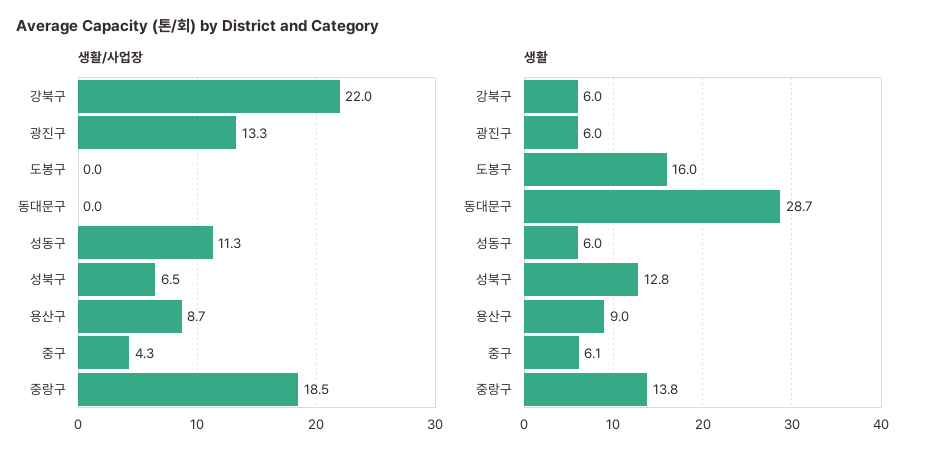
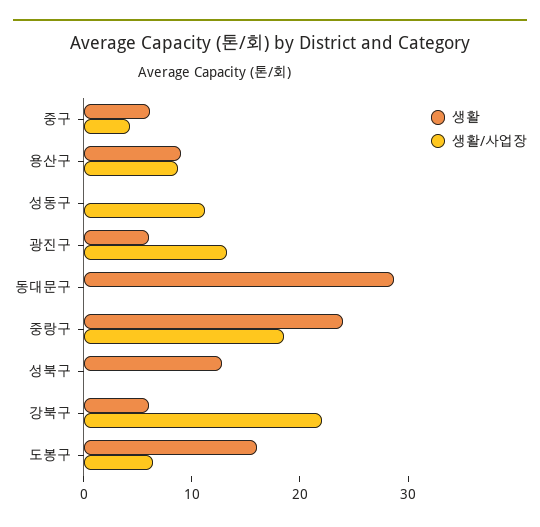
  {
    "생활/사업장": {
      "강북구": 22,
      "광진구": 13.3,
-     "도봉구": 0,
+     "도봉구": 6,
      "동대문구": 0,
      "성동구": 11.3,
-     "성북구": 6.5,
+     "성북구": 0,
      "용산구": 8.7,
      "중구": 4.3,
      "중랑구": 18.5
    },
    "생활": {
      "강북구": 6,
      "광진구": 6,
      "도봉구": 16,
      "동대문구": 28.7,
-     "성동구": 6,
+     "성동구": 0,
      "성북구": 12.8,
      "용산구": 9,
      "중구": 6.1,
-     "중랑구": 13.8
+     "중랑구": 24
    }
  }

